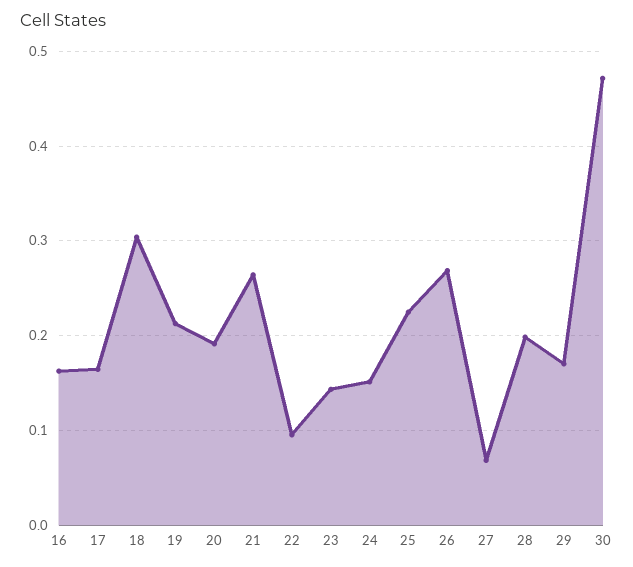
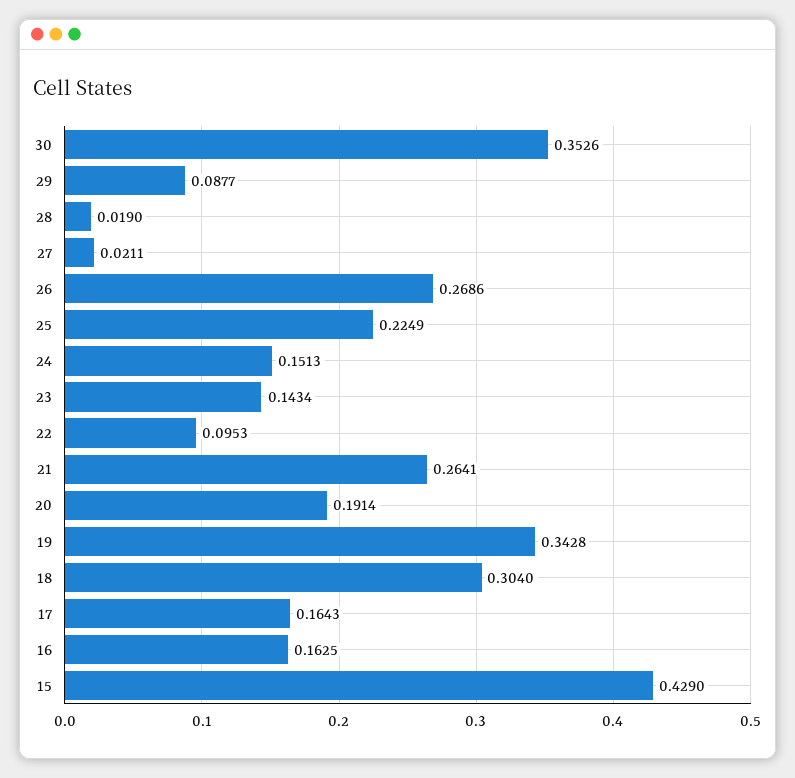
  {
    "16": 0.1625,
    "17": 0.1643,
    "18": 0.304,
-   "19": 0.21,
+   "19": 0.3428,
    "20": 0.1914,
    "21": 0.2641,
    "22": 0.0953,
    "23": 0.1434,
    "24": 0.1513,
    "25": 0.2249,
    "26": 0.2686,
-   "27": 0.07,
+   "27": 0.0211,
-   "28": 0.2,
+   "28": 0.019,
-   "29": 0.17,
+   "29": 0.0877,
-   "30": 0.47
+   "30": 0.3526,
+   "15": 0.429
  }

